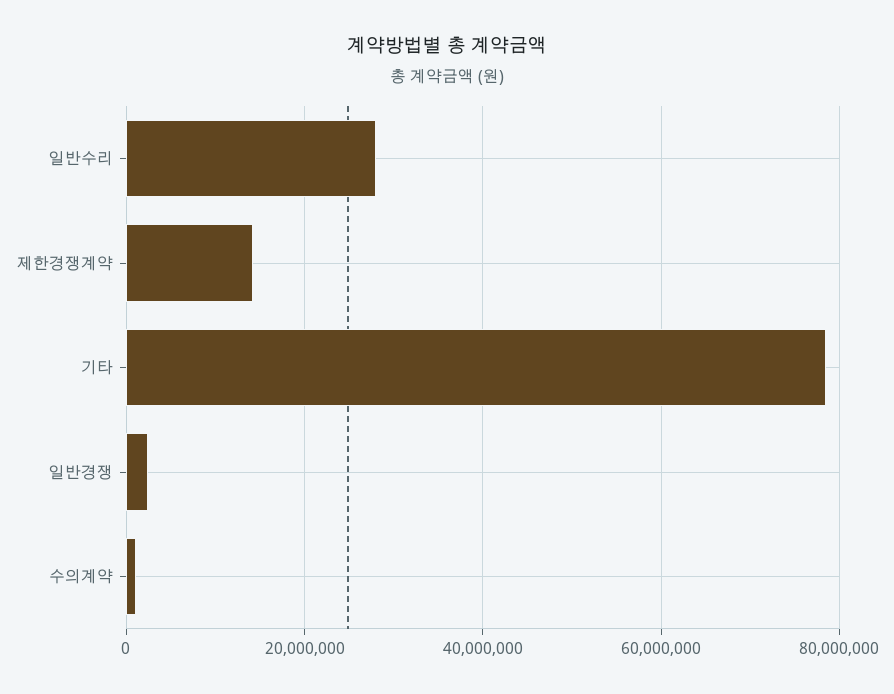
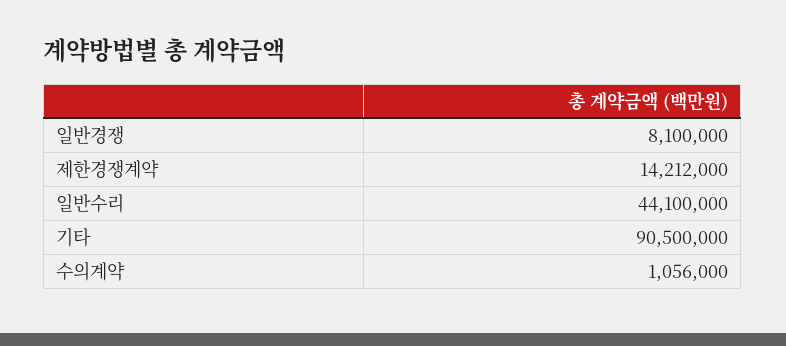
  {
-   "일반수리": 28000000,
+   "일반수리": 44100000,
    "제한경쟁계약": 14212000,
-   "기타": 78000000,
+   "기타": 90500000,
-   "일반경쟁": 2000000,
+   "일반경쟁": 8100000,
    "수의계약": 1056000
  }

